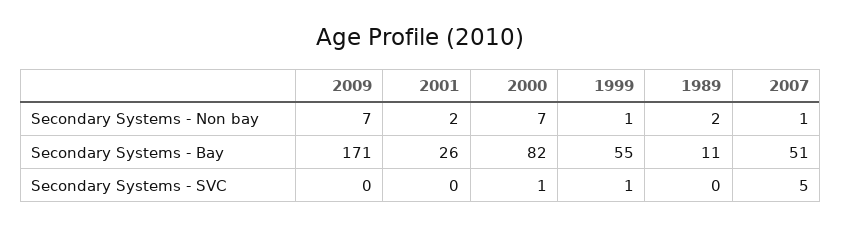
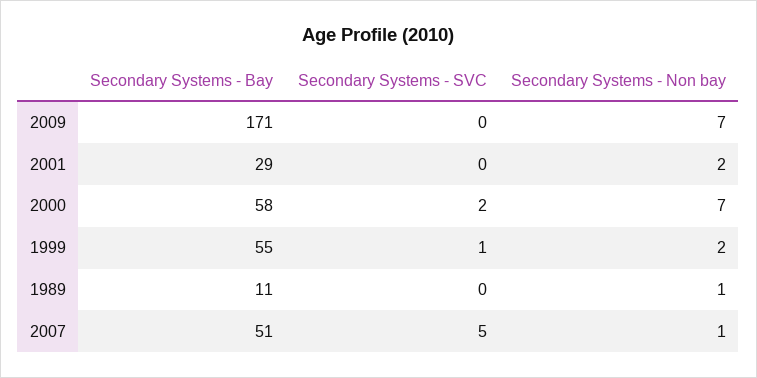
  {
    "2009": {
      "Secondary Systems - Non bay": 7,
      "Secondary Systems - Bay": 171,
      "Secondary Systems - SVC": 0
    },
    "2001": {
      "Secondary Systems - Non bay": 2,
-     "Secondary Systems - Bay": 26,
+     "Secondary Systems - Bay": 29,
      "Secondary Systems - SVC": 0
    },
    "2000": {
      "Secondary Systems - Non bay": 7,
-     "Secondary Systems - Bay": 82,
+     "Secondary Systems - Bay": 58,
-     "Secondary Systems - SVC": 1
+     "Secondary Systems - SVC": 2
    },
    "1999": {
-     "Secondary Systems - Non bay": 1,
+     "Secondary Systems - Non bay": 2,
      "Secondary Systems - Bay": 55,
      "Secondary Systems - SVC": 1
    },
    "1989": {
-     "Secondary Systems - Non bay": 2,
+     "Secondary Systems - Non bay": 1,
      "Secondary Systems - Bay": 11,
      "Secondary Systems - SVC": 0
    },
    "2007": {
      "Secondary Systems - Non bay": 1,
      "Secondary Systems - Bay": 51,
      "Secondary Systems - SVC": 5
    }
  }

